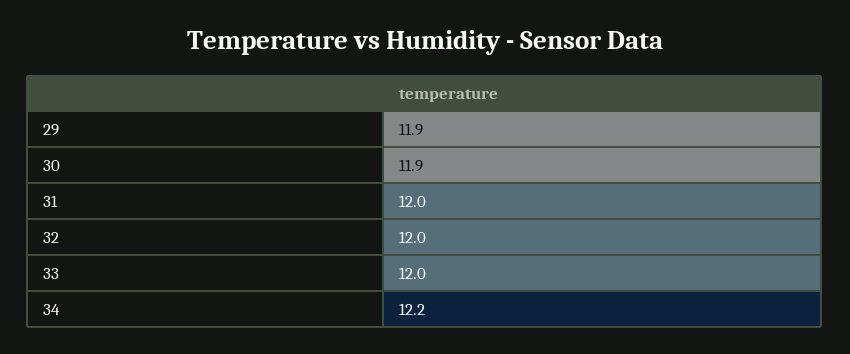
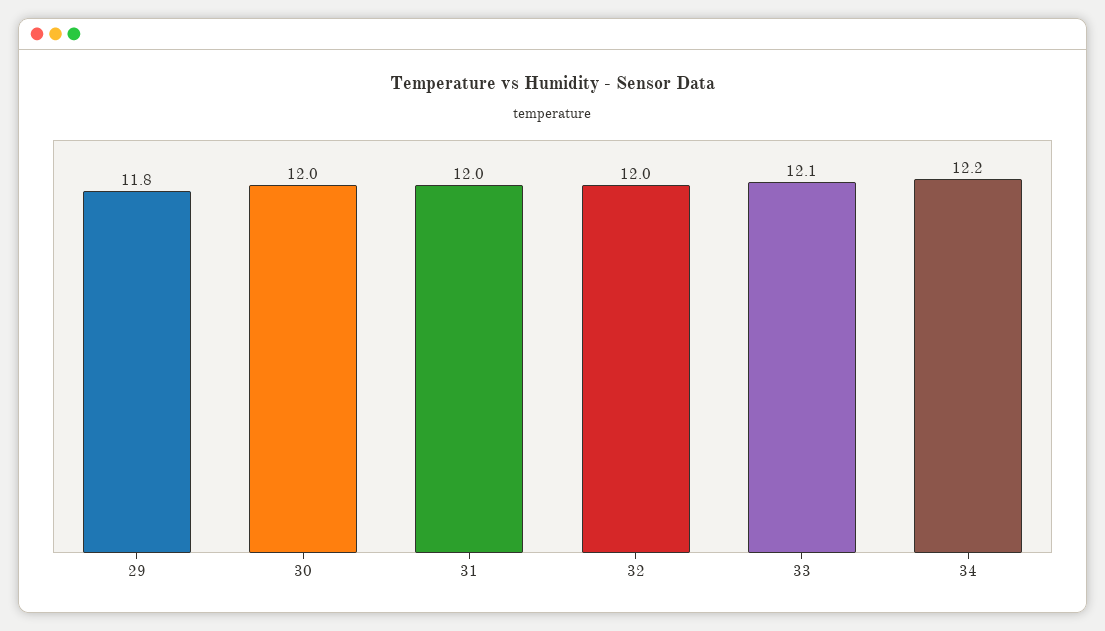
  {
-   "29": 11.9,
+   "29": 11.8,
-   "30": 11.9,
+   "30": 12,
    "31": 12,
    "32": 12,
-   "33": 12,
+   "33": 12.1,
    "34": 12.2
  }

